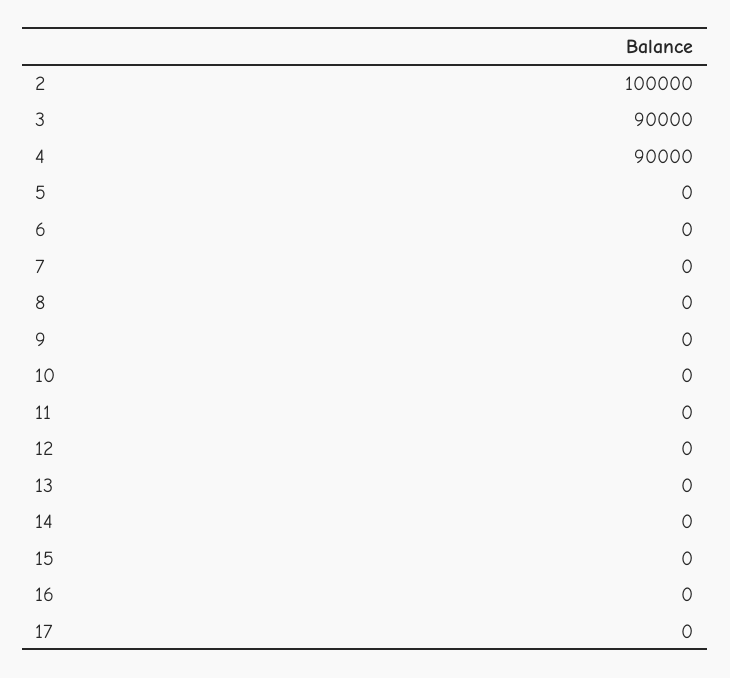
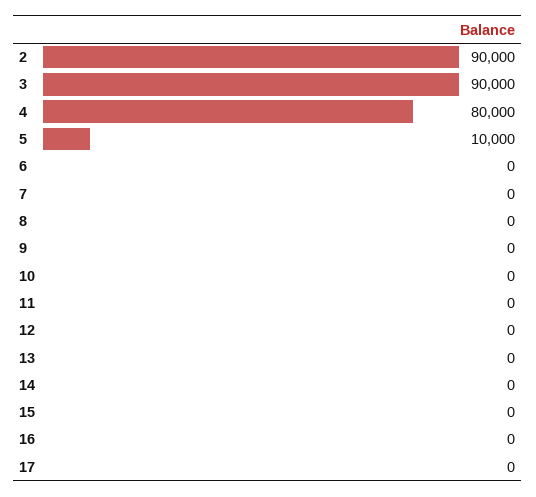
  {
-   "2": 100000,
+   "2": 90000,
    "3": 90000,
-   "4": 90000,
+   "4": 80000,
-   "5": 0,
+   "5": 10000,
    "6": 0,
    "7": 0,
    "8": 0,
    "9": 0,
    "10": 0,
    "11": 0,
    "12": 0,
    "13": 0,
    "14": 0,
    "15": 0,
    "16": 0,
    "17": 0
  }

